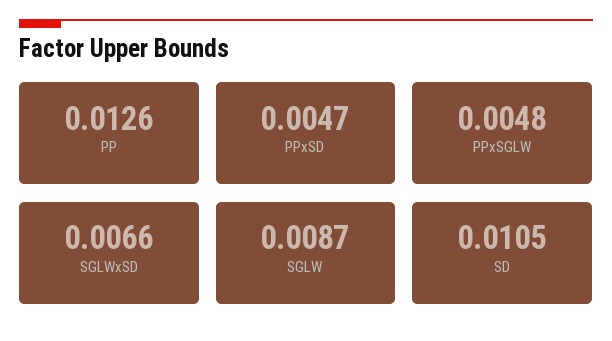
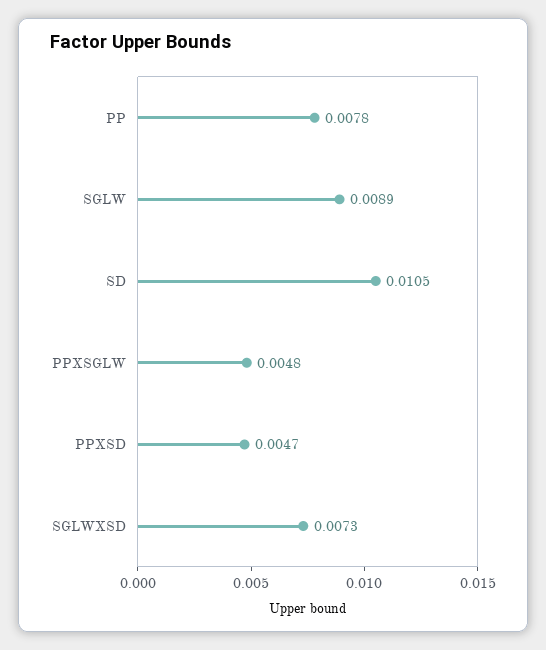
  {
-   "PP": 0.0126,
+   "PP": 0.0078,
    "PPxSD": 0.0047,
    "PPxSGLW": 0.0048,
-   "SGLWxSD": 0.0066,
+   "SGLWxSD": 0.0073,
-   "SGLW": 0.0087,
+   "SGLW": 0.0089,
    "SD": 0.0105
  }

